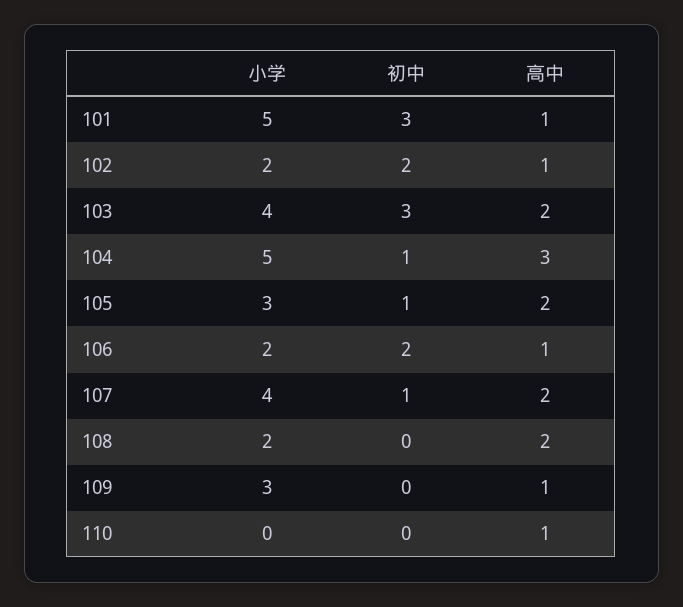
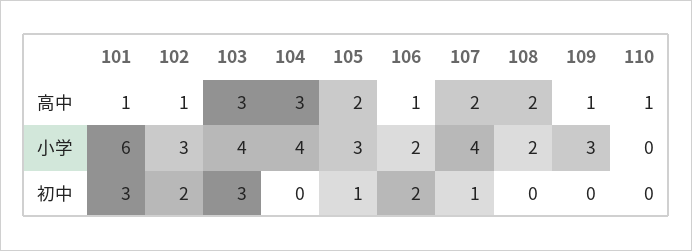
  {
    "小学": {
-     "101": 5,
+     "101": 6,
-     "102": 2,
+     "102": 3,
      "103": 4,
-     "104": 5,
+     "104": 4,
      "105": 3,
      "106": 2,
      "107": 4,
      "108": 2,
      "109": 3,
      "110": 0
    },
    "初中": {
      "101": 3,
      "102": 2,
      "103": 3,
-     "104": 1,
+     "104": 0,
      "105": 1,
      "106": 2,
      "107": 1,
      "108": 0,
      "109": 0,
      "110": 0
    },
    "高中": {
      "101": 1,
      "102": 1,
-     "103": 2,
+     "103": 3,
      "104": 3,
      "105": 2,
      "106": 1,
      "107": 2,
      "108": 2,
      "109": 1,
      "110": 1
    }
  }

